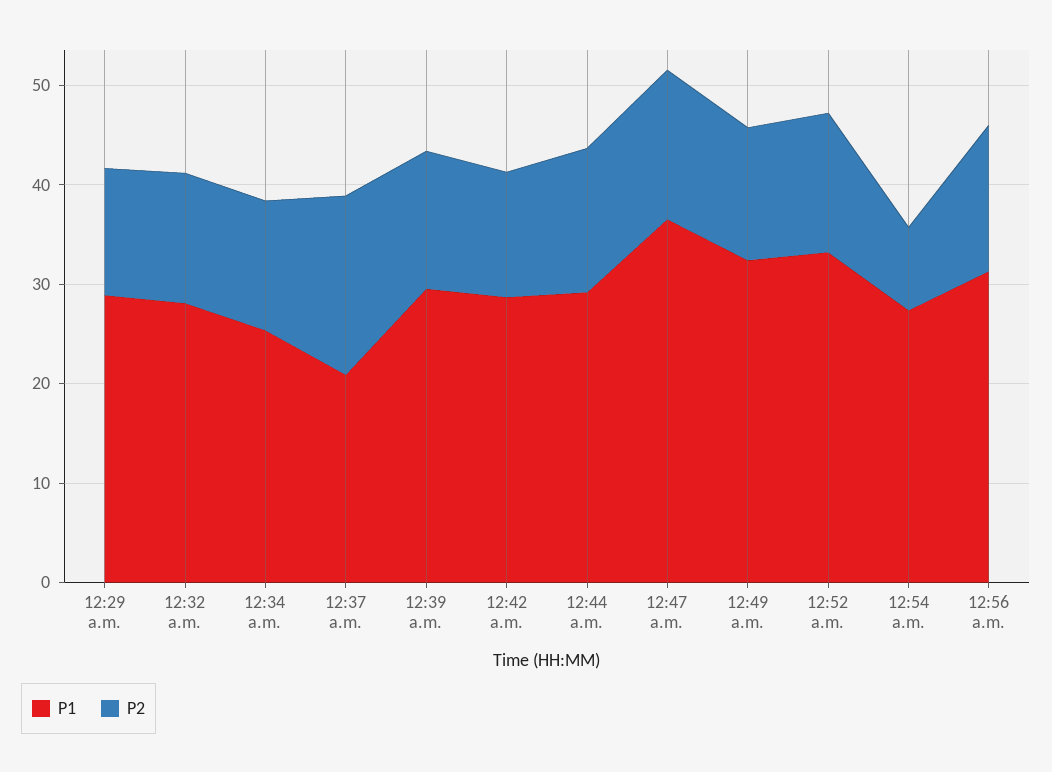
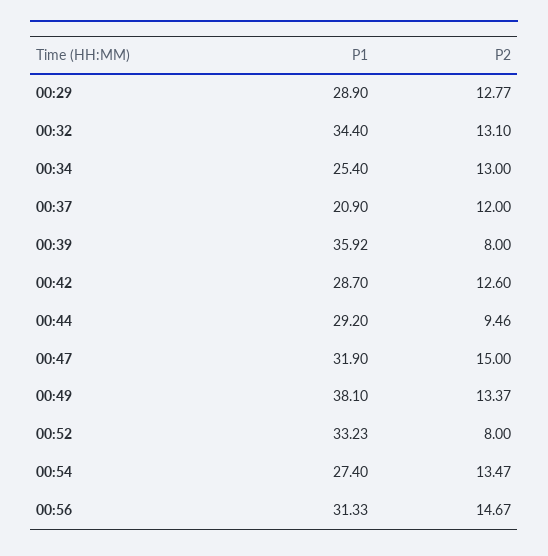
  {
    "P1": {
      "12:29 a.m.": 28.9,
-     "12:32 a.m.": 28,
+     "12:32 a.m.": 34.4,
      "12:34 a.m.": 25.4,
      "12:37 a.m.": 20.9,
-     "12:39 a.m.": 30,
+     "12:39 a.m.": 35.92,
      "12:42 a.m.": 28.7,
      "12:44 a.m.": 29.2,
-     "12:47 a.m.": 36,
+     "12:47 a.m.": 31.9,
-     "12:49 a.m.": 32,
+     "12:49 a.m.": 38.1,
      "12:52 a.m.": 33.23,
      "12:54 a.m.": 27.4,
      "12:56 a.m.": 31.33
    },
    "P2": {
      "12:29 a.m.": 12.77,
      "12:32 a.m.": 13.1,
      "12:34 a.m.": 13,
-     "12:37 a.m.": 18,
+     "12:37 a.m.": 12,
-     "12:39 a.m.": 14,
+     "12:39 a.m.": 8,
      "12:42 a.m.": 12.6,
-     "12:44 a.m.": 14,
+     "12:44 a.m.": 9.46,
      "12:47 a.m.": 15,
      "12:49 a.m.": 13.37,
-     "12:52 a.m.": 14,
+     "12:52 a.m.": 8,
-     "12:54 a.m.": 8,
+     "12:54 a.m.": 13.47,
      "12:56 a.m.": 14.67
    }
  }

